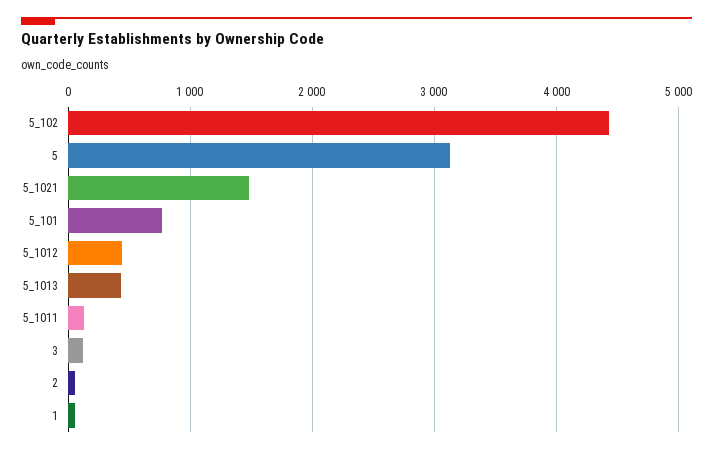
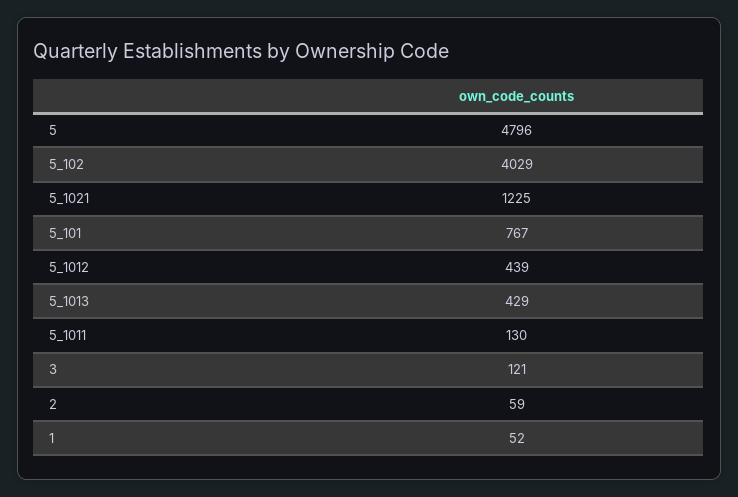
  {
-   "5_102": 4400,
+   "5_102": 4029,
-   "5": 3100,
+   "5": 4796,
-   "5_1021": 1500,
+   "5_1021": 1225,
    "5_101": 767,
    "5_1012": 439,
    "5_1013": 429,
    "5_1011": 130,
    "3": 121,
    "2": 59,
    "1": 52
  }

